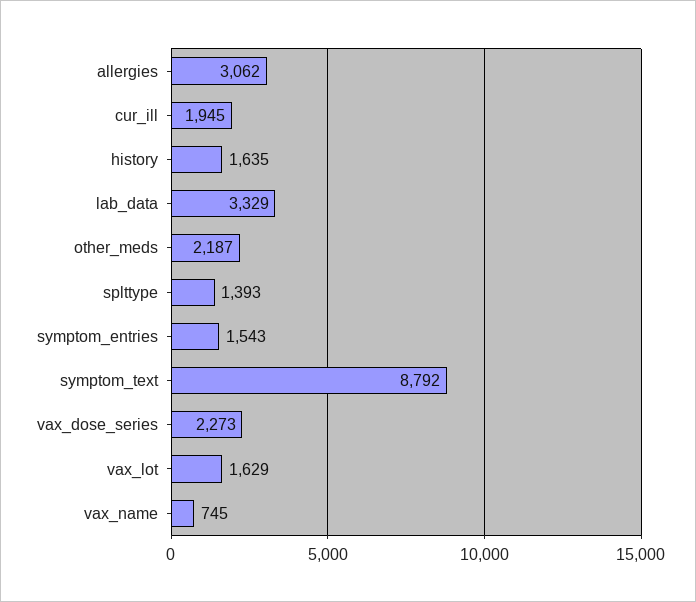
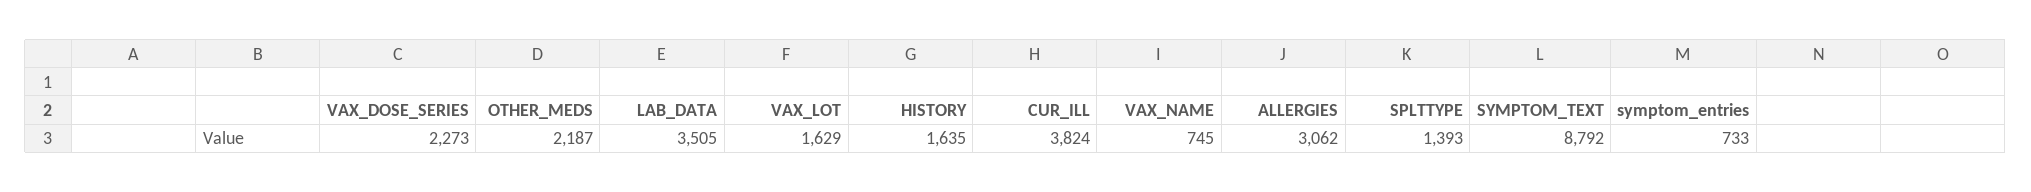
  {
    "allergies": 3062,
-   "cur_ill": 1945,
+   "cur_ill": 3824,
    "history": 1635,
-   "lab_data": 3329,
+   "lab_data": 3505,
    "other_meds": 2187,
    "splttype": 1393,
-   "symptom_entries": 1543,
+   "symptom_entries": 733,
    "symptom_text": 8792,
    "vax_dose_series": 2273,
    "vax_lot": 1629,
    "vax_name": 745
  }

